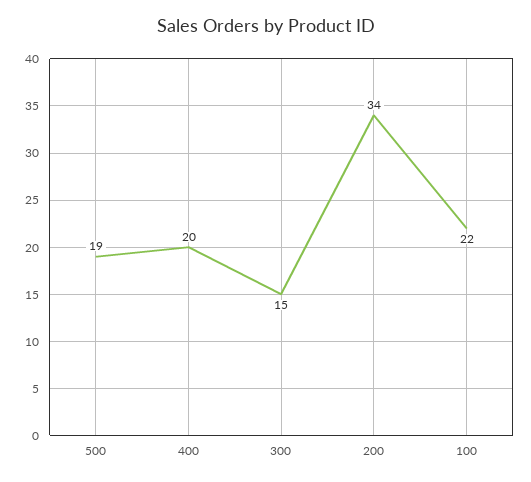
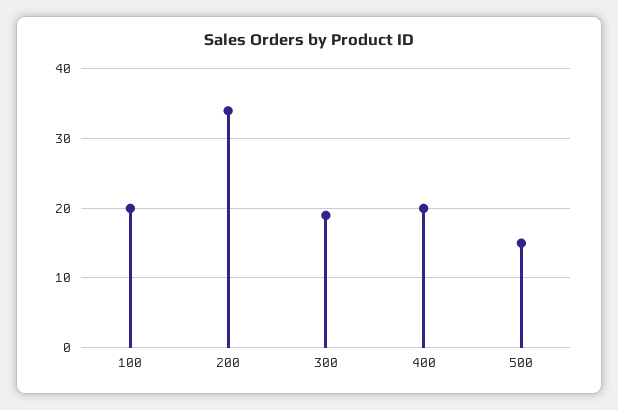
  {
-   "500": 19,
+   "500": 15,
    "400": 20,
-   "300": 15,
+   "300": 19,
    "200": 34,
-   "100": 22
+   "100": 20
  }

